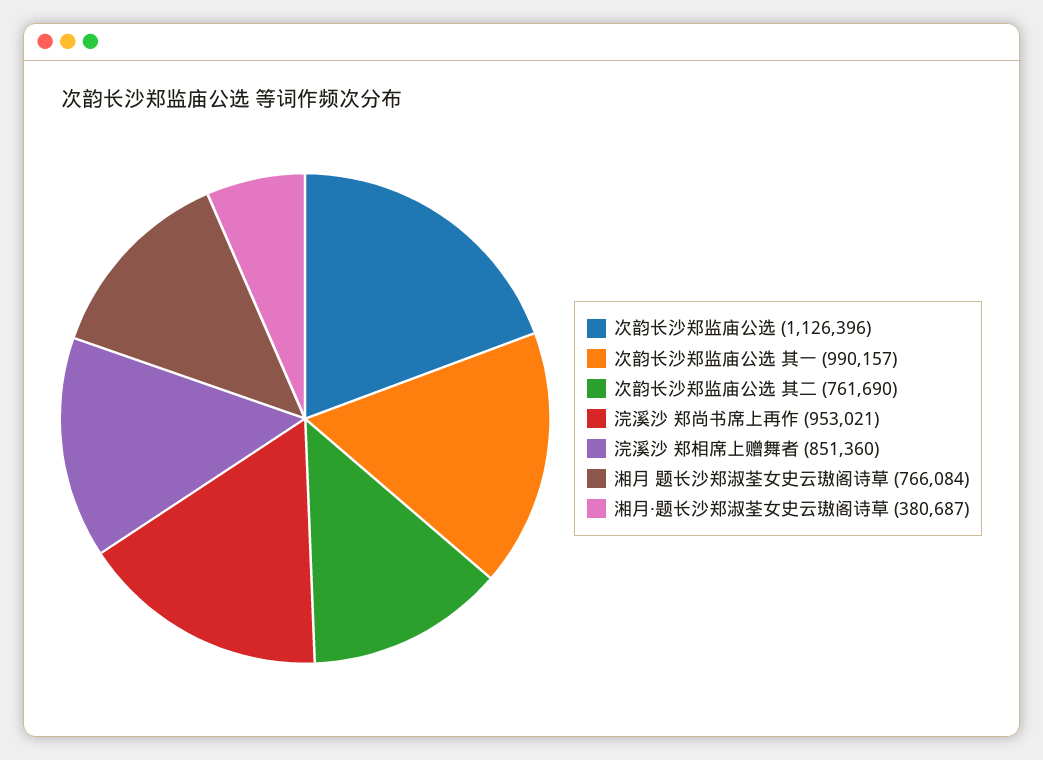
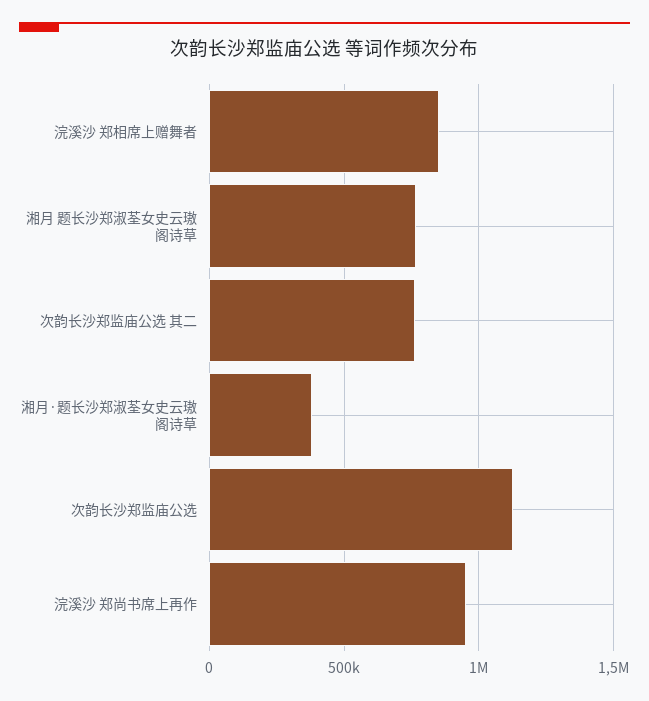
  {
    "次韵长沙郑监庙公选": 1126396,
-   "次韵长沙郑监庙公选 其一": 990157,
    "次韵长沙郑监庙公选 其二": 761690,
    "浣溪沙 郑尚书席上再作": 953021,
    "浣溪沙 郑相席上赠舞者": 851360,
    "湘月 题长沙郑淑荃女史云璈阁诗草": 766084,
    "湘月·题长沙郑淑荃女史云璈阁诗草": 380687
  }

